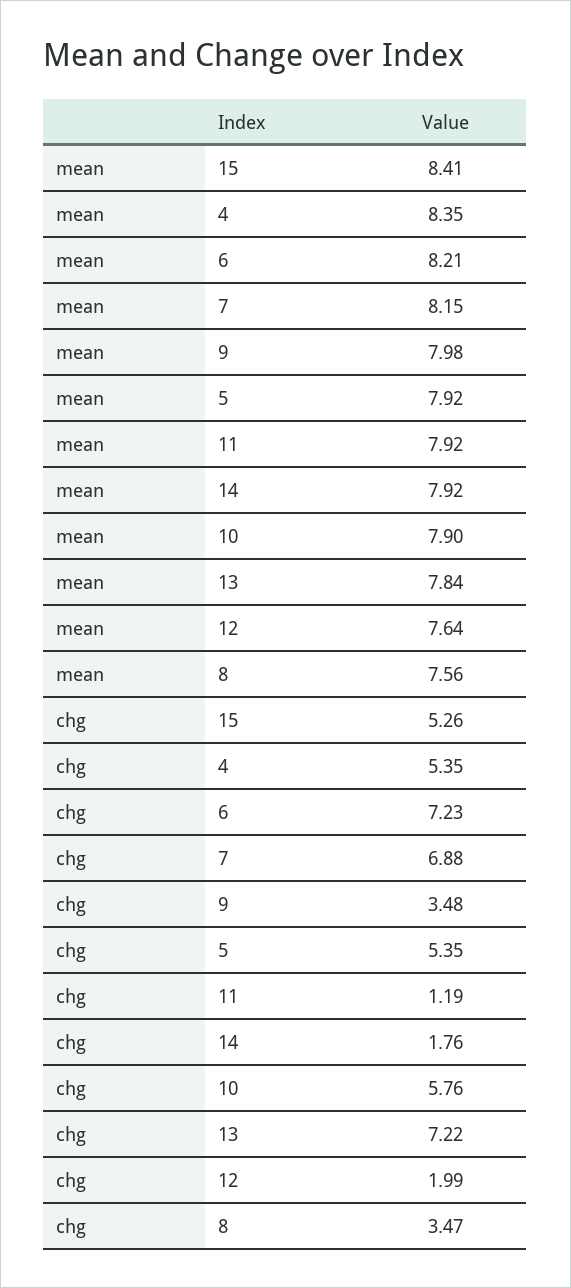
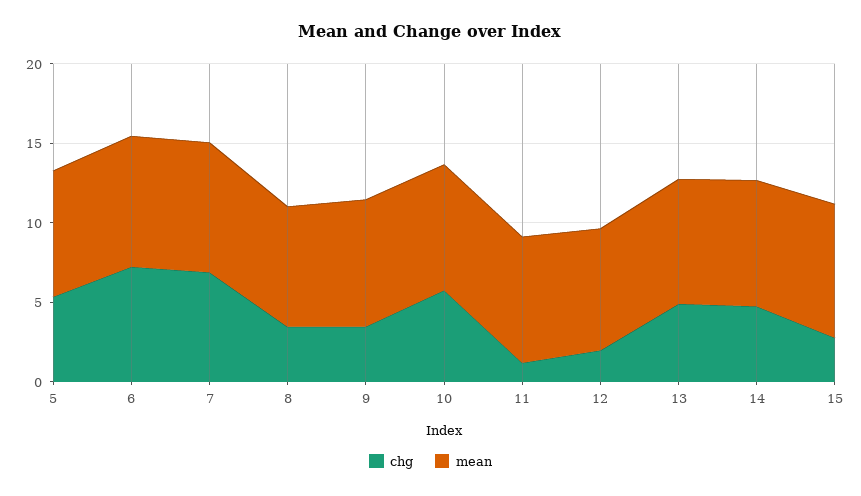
  {
    "mean": {
      "15": 8.41,
-     "4": 8.35,
      "6": 8.21,
      "7": 8.15,
      "9": 7.98,
      "5": 7.92,
      "11": 7.92,
      "14": 7.92,
      "10": 7.9,
      "13": 7.84,
      "12": 7.64,
      "8": 7.56
    },
    "chg": {
-     "15": 5.26,
+     "15": 3,
-     "4": 5.35,
      "6": 7.23,
      "7": 6.88,
      "9": 3.48,
      "5": 5.35,
      "11": 1.19,
-     "14": 1.76,
+     "14": 5,
      "10": 5.76,
-     "13": 7.22,
+     "13": 5,
      "12": 1.99,
      "8": 3.47
    }
  }

